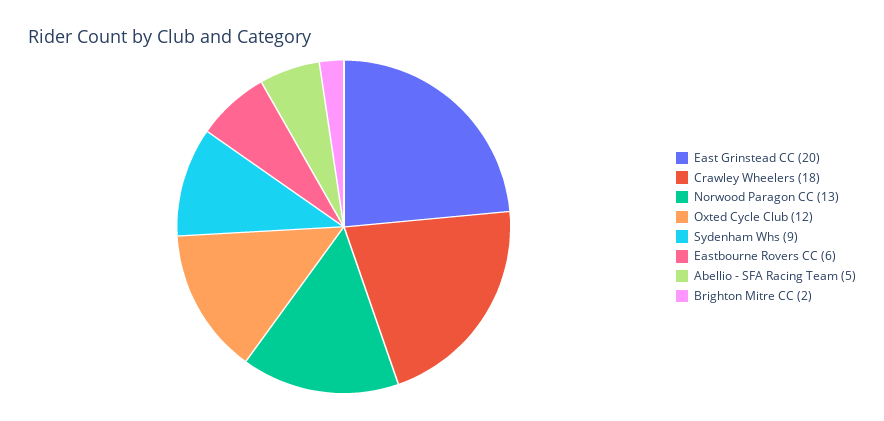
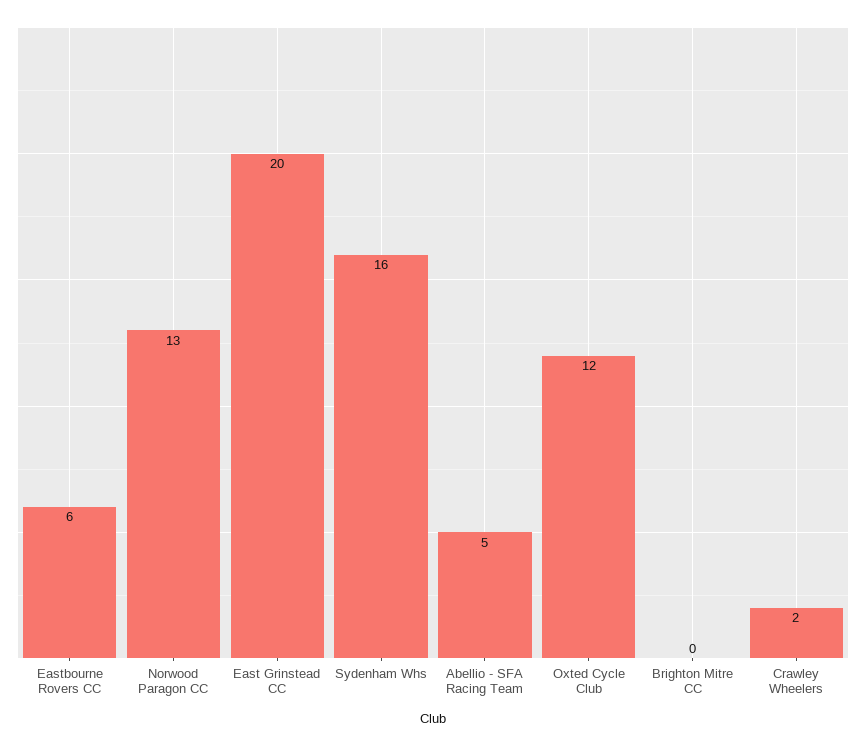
  {
    "East Grinstead CC": 20,
-   "Crawley Wheelers": 18,
+   "Crawley Wheelers": 2,
    "Norwood Paragon CC": 13,
    "Oxted Cycle Club": 12,
-   "Sydenham Whs": 9,
+   "Sydenham Whs": 16,
    "Eastbourne Rovers CC": 6,
    "Abellio - SFA Racing Team": 5,
-   "Brighton Mitre CC": 2
+   "Brighton Mitre CC": 0
  }

